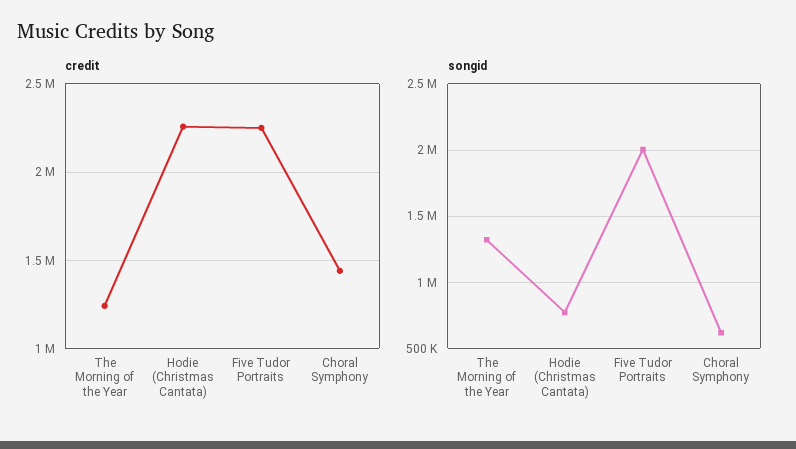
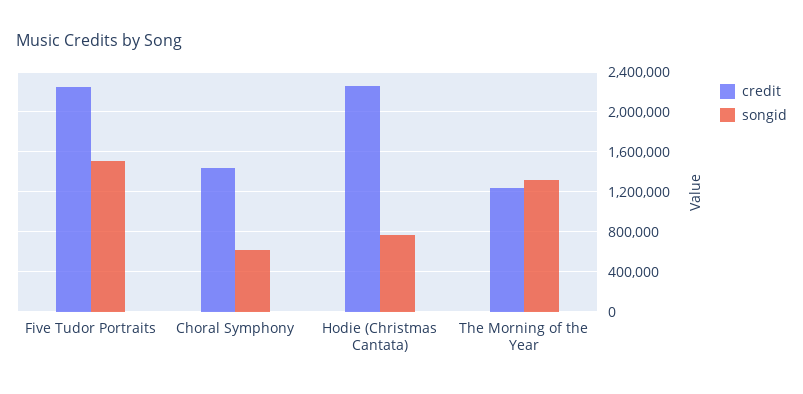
  {
    "credit": {
      "The Morning of the Year": 1250000,
      "Hodie (Christmas Cantata)": 2250000,
      "Five Tudor Portraits": 2250000,
      "Choral Symphony": 1450000
    },
    "songid": {
      "The Morning of the Year": 1300000,
      "Hodie (Christmas Cantata)": 750000,
-     "Five Tudor Portraits": 2000000,
+     "Five Tudor Portraits": 1500000,
      "Choral Symphony": 600000
    }
  }

